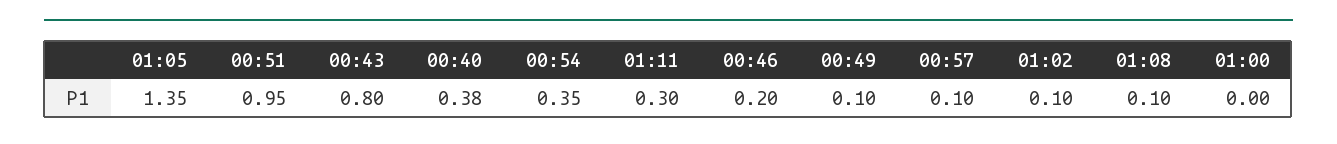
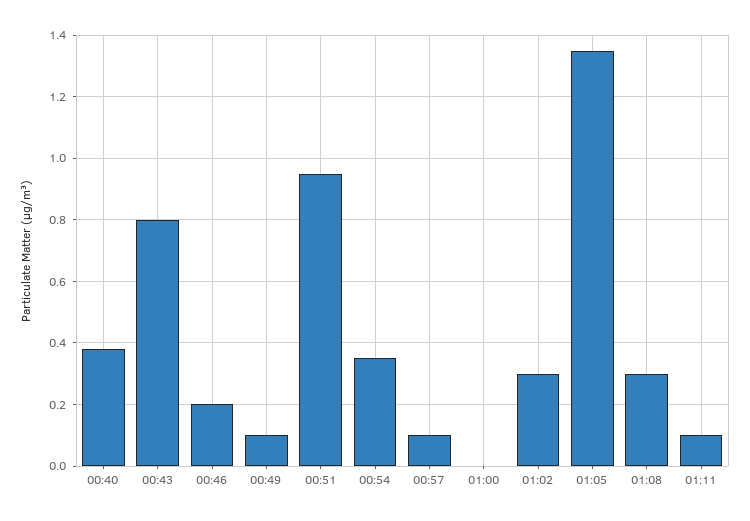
  {
    "01:05": 1.35,
    "00:51": 0.95,
    "00:43": 0.8,
    "00:40": 0.38,
    "00:54": 0.35,
-   "01:11": 0.3,
+   "01:11": 0.1,
    "00:46": 0.2,
    "00:49": 0.1,
    "00:57": 0.1,
-   "01:02": 0.1,
+   "01:02": 0.3,
-   "01:08": 0.1,
+   "01:08": 0.3,
    "01:00": 0
  }

